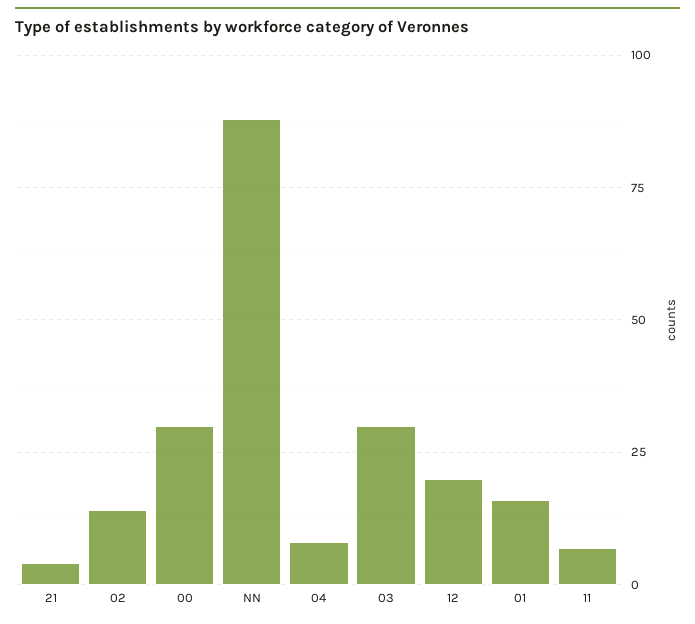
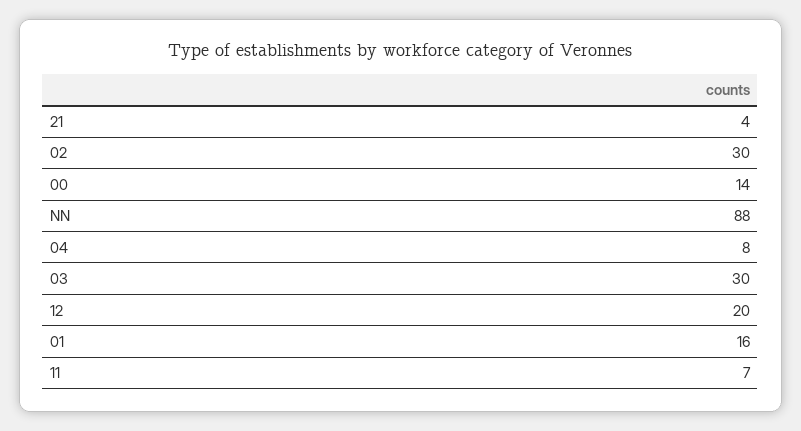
  {
    "21": 4,
-   "02": 15,
+   "02": 30,
-   "00": 30,
+   "00": 14,
    "NN": 88,
    "04": 8,
    "03": 30,
    "12": 20,
    "01": 16,
    "11": 7
  }

